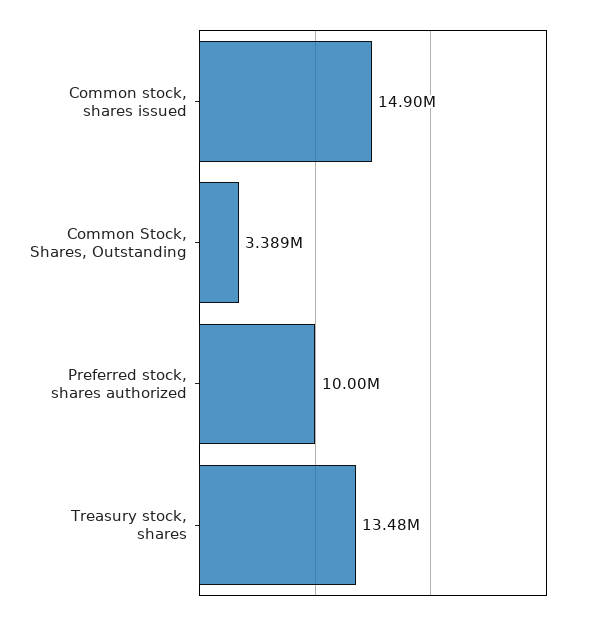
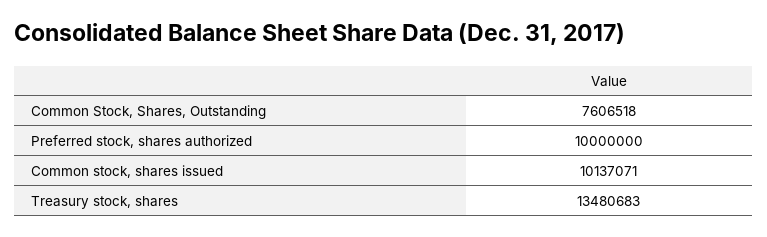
  {
-   "Common stock, shares issued": 14900000,
+   "Common stock, shares issued": 10137071,
-   "Common Stock, Shares, Outstanding": 3389000,
+   "Common Stock, Shares, Outstanding": 7606518,
    "Preferred stock, shares authorized": 10000000,
    "Treasury stock, shares": 13480683
  }

